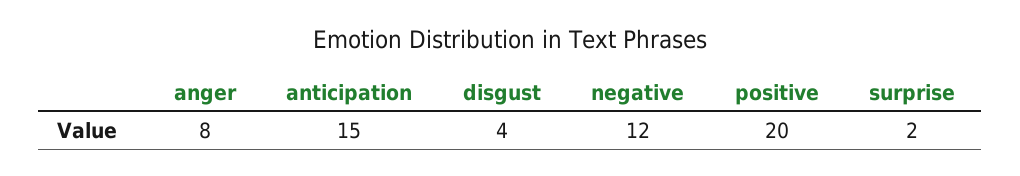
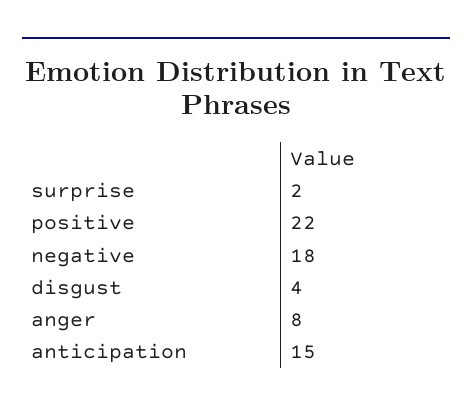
  {
    "anger": 8,
    "anticipation": 15,
    "disgust": 4,
-   "negative": 12,
+   "negative": 18,
-   "positive": 20,
+   "positive": 22,
    "surprise": 2
  }

